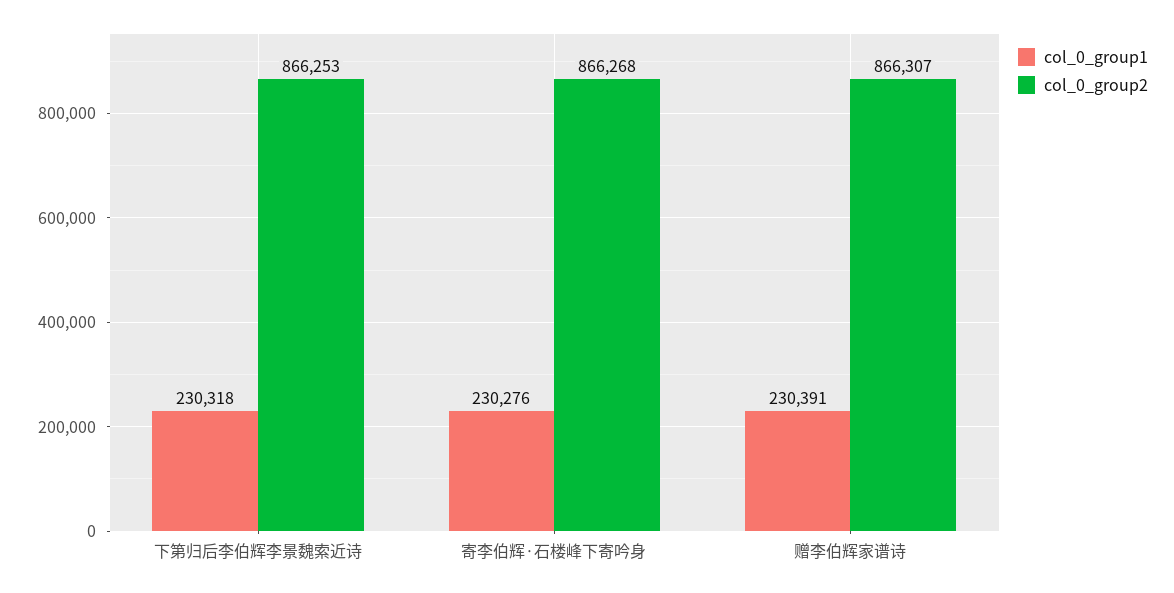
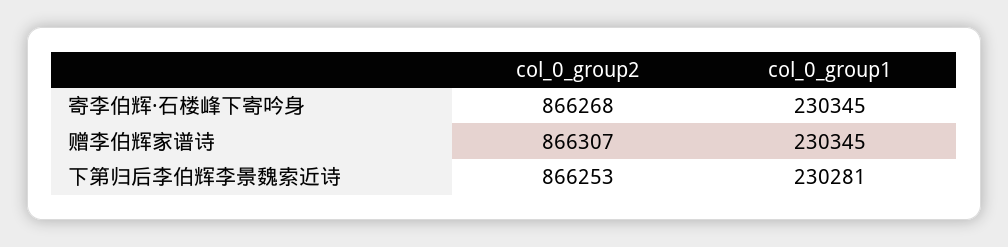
  {
    "col_0_group1": {
-     "下第归后李伯辉李景魏索近诗": 230318,
+     "下第归后李伯辉李景魏索近诗": 230281,
-     "寄李伯辉·石楼峰下寄吟身": 230276,
+     "寄李伯辉·石楼峰下寄吟身": 230345,
-     "赠李伯辉家谱诗": 230391
+     "赠李伯辉家谱诗": 230345
    },
    "col_0_group2": {
      "下第归后李伯辉李景魏索近诗": 866253,
      "寄李伯辉·石楼峰下寄吟身": 866268,
      "赠李伯辉家谱诗": 866307
    }
  }

